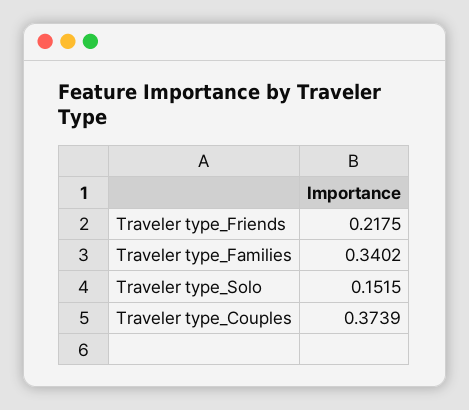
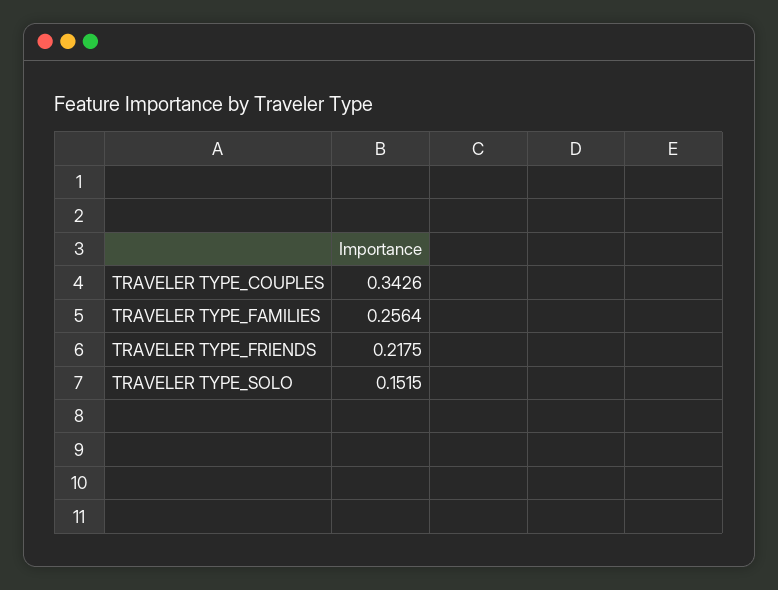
  {
    "Traveler type_Friends": 0.2175,
-   "Traveler type_Families": 0.3402,
+   "Traveler type_Families": 0.2564,
    "Traveler type_Solo": 0.1515,
-   "Traveler type_Couples": 0.3739
+   "Traveler type_Couples": 0.3426
  }

